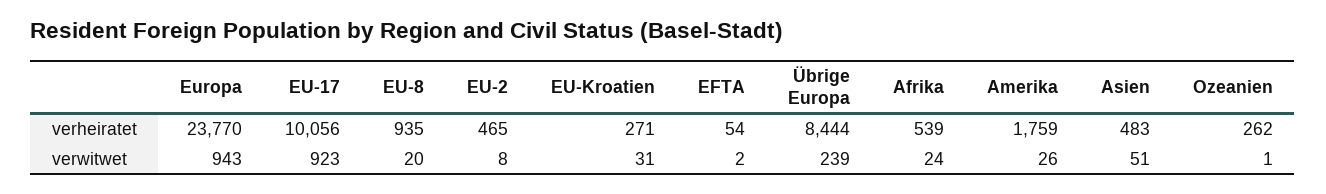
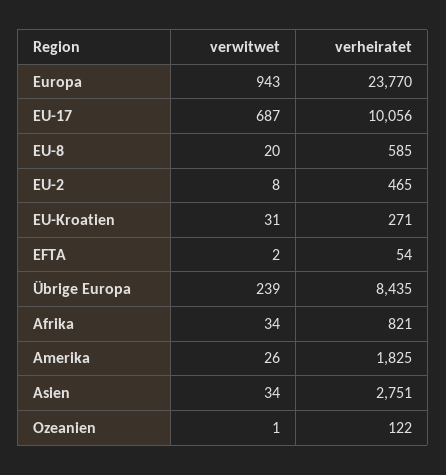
  {
    "Europa": {
      "verheiratet": 23770,
      "verwitwet": 943
    },
    "EU-17": {
      "verheiratet": 10056,
-     "verwitwet": 923
+     "verwitwet": 687
    },
    "EU-8": {
-     "verheiratet": 935,
+     "verheiratet": 585,
      "verwitwet": 20
    },
    "EU-2": {
      "verheiratet": 465,
      "verwitwet": 8
    },
    "EU-Kroatien": {
      "verheiratet": 271,
      "verwitwet": 31
    },
    "EFTA": {
      "verheiratet": 54,
      "verwitwet": 2
    },
    "Übrige Europa": {
-     "verheiratet": 8444,
+     "verheiratet": 8435,
      "verwitwet": 239
    },
    "Afrika": {
-     "verheiratet": 539,
+     "verheiratet": 821,
-     "verwitwet": 24
+     "verwitwet": 34
    },
    "Amerika": {
-     "verheiratet": 1759,
+     "verheiratet": 1825,
      "verwitwet": 26
    },
    "Asien": {
-     "verheiratet": 483,
+     "verheiratet": 2751,
-     "verwitwet": 51
+     "verwitwet": 34
    },
    "Ozeanien": {
-     "verheiratet": 262,
+     "verheiratet": 122,
      "verwitwet": 1
    }
  }

